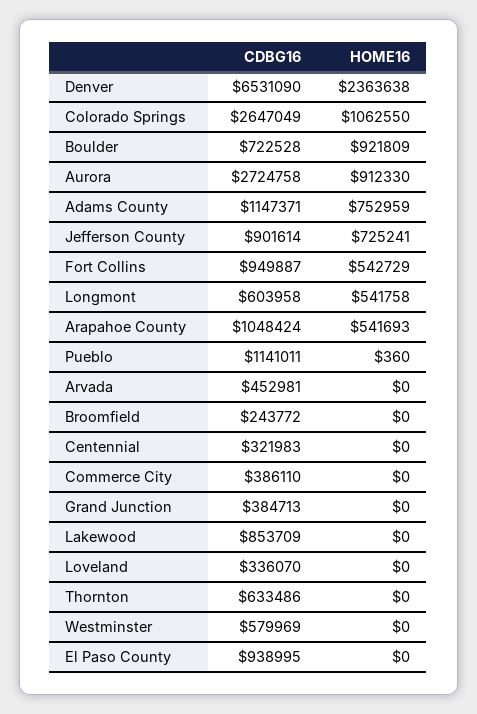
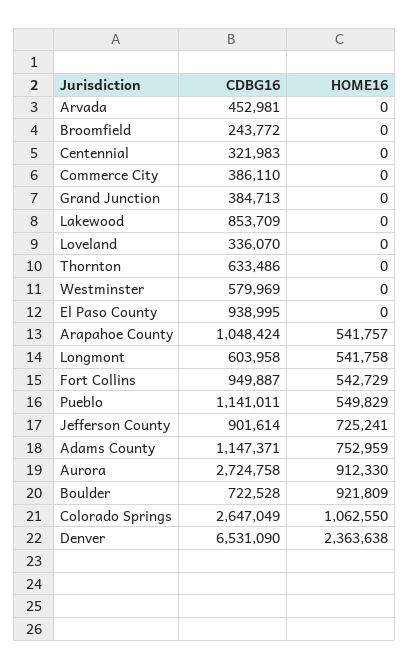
  {
    "CDBG16": {
      "Denver": 6531090,
      "Colorado Springs": 2647049,
      "Boulder": 722528,
      "Aurora": 2724758,
      "Adams County": 1147371,
      "Jefferson County": 901614,
      "Fort Collins": 949887,
      "Longmont": 603958,
      "Arapahoe County": 1048424,
      "Pueblo": 1141011,
      "Arvada": 452981,
      "Broomfield": 243772,
      "Centennial": 321983,
      "Commerce City": 386110,
      "Grand Junction": 384713,
      "Lakewood": 853709,
      "Loveland": 336070,
      "Thornton": 633486,
      "Westminster": 579969,
      "El Paso County": 938995
    },
    "HOME16": {
      "Denver": 2363638,
      "Colorado Springs": 1062550,
      "Boulder": 921809,
      "Aurora": 912330,
      "Adams County": 752959,
      "Jefferson County": 725241,
      "Fort Collins": 542729,
      "Longmont": 541758,
-     "Arapahoe County": 541693,
+     "Arapahoe County": 541757,
-     "Pueblo": 360,
+     "Pueblo": 549829,
      "Arvada": 0,
      "Broomfield": 0,
      "Centennial": 0,
      "Commerce City": 0,
      "Grand Junction": 0,
      "Lakewood": 0,
      "Loveland": 0,
      "Thornton": 0,
      "Westminster": 0,
      "El Paso County": 0
    }
  }

